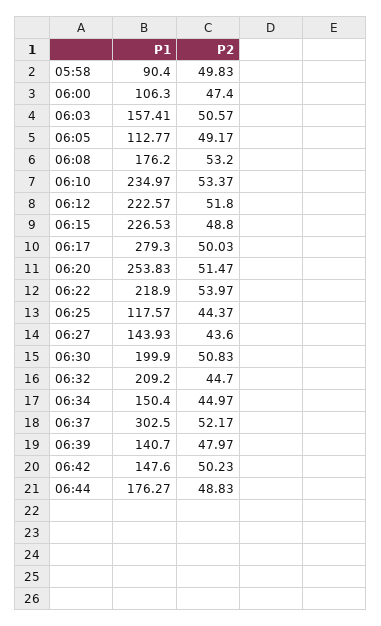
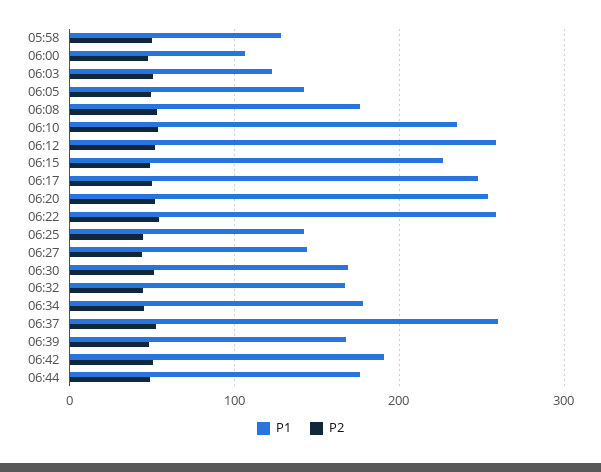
  {
    "P1": {
-     "05:58": 90.4,
+     "05:58": 130,
      "06:00": 106.3,
-     "06:03": 157.41,
+     "06:03": 120,
-     "06:05": 112.77,
+     "06:05": 140,
      "06:08": 176.2,
      "06:10": 234.97,
-     "06:12": 222.57,
+     "06:12": 260,
      "06:15": 226.53,
-     "06:17": 279.3,
+     "06:17": 250,
      "06:20": 253.83,
-     "06:22": 218.9,
+     "06:22": 260,
-     "06:25": 117.57,
+     "06:25": 140,
      "06:27": 143.93,
-     "06:30": 199.9,
+     "06:30": 170,
-     "06:32": 209.2,
+     "06:32": 170,
-     "06:34": 150.4,
+     "06:34": 180,
-     "06:37": 302.5,
+     "06:37": 260,
-     "06:39": 140.7,
+     "06:39": 170,
-     "06:42": 147.6,
+     "06:42": 190,
      "06:44": 176.27
    },
    "P2": {
      "05:58": 49.83,
      "06:00": 47.4,
      "06:03": 50.57,
      "06:05": 49.17,
      "06:08": 53.2,
      "06:10": 53.37,
      "06:12": 51.8,
      "06:15": 48.8,
      "06:17": 50.03,
      "06:20": 51.47,
      "06:22": 53.97,
      "06:25": 44.37,
      "06:27": 43.6,
      "06:30": 50.83,
      "06:32": 44.7,
      "06:34": 44.97,
      "06:37": 52.17,
      "06:39": 47.97,
      "06:42": 50.23,
      "06:44": 48.83
    }
  }

